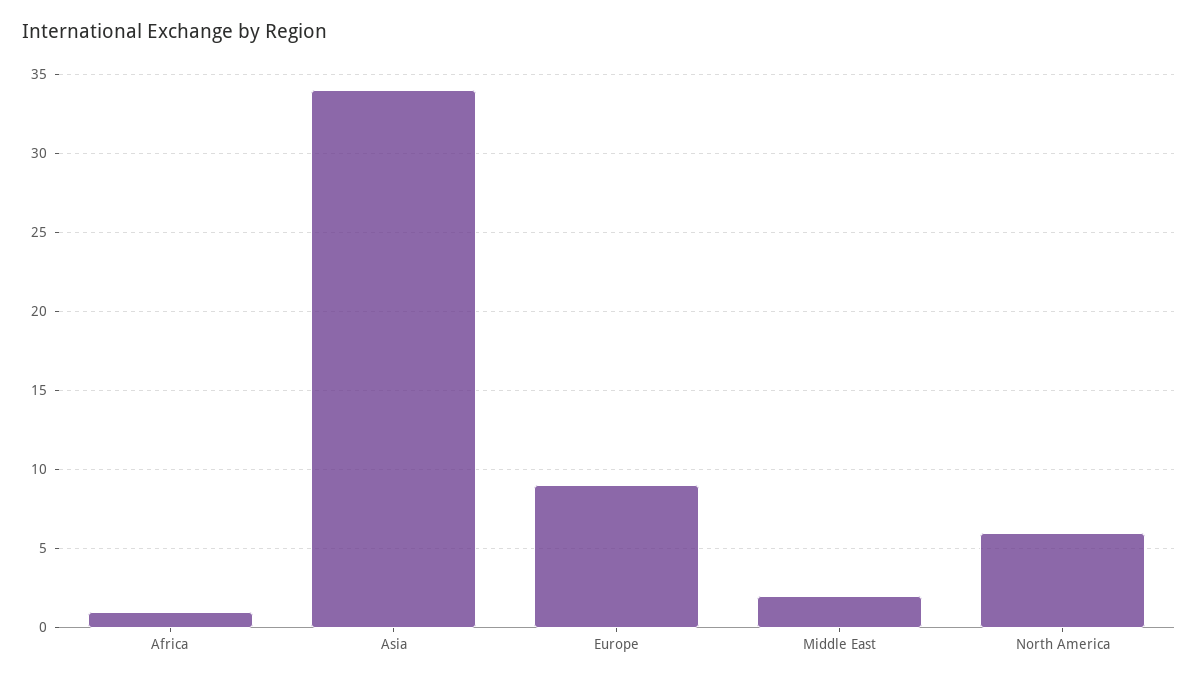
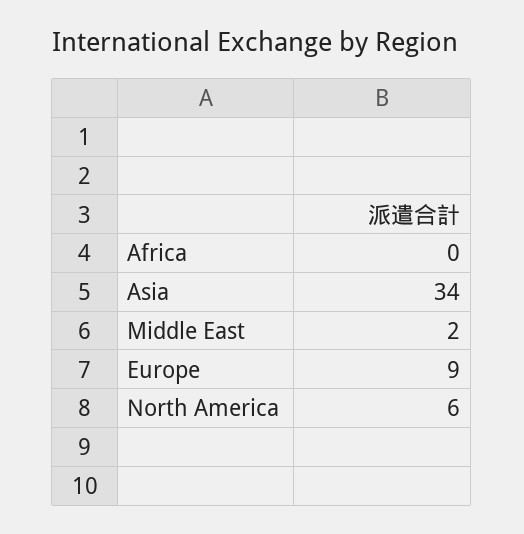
  {
-   "Africa": 1,
+   "Africa": 0,
    "Asia": 34,
    "Europe": 9,
    "Middle East": 2,
    "North America": 6
  }

